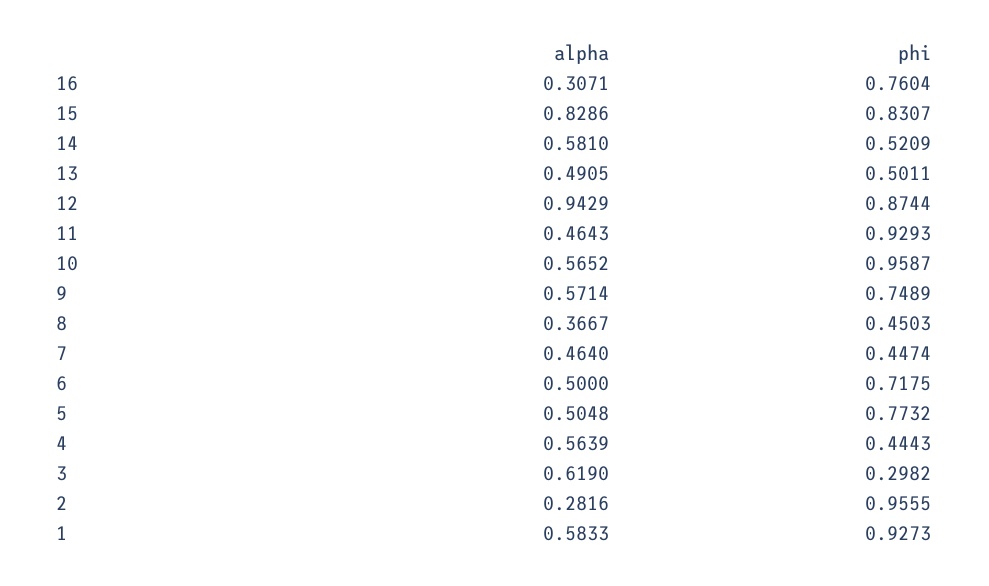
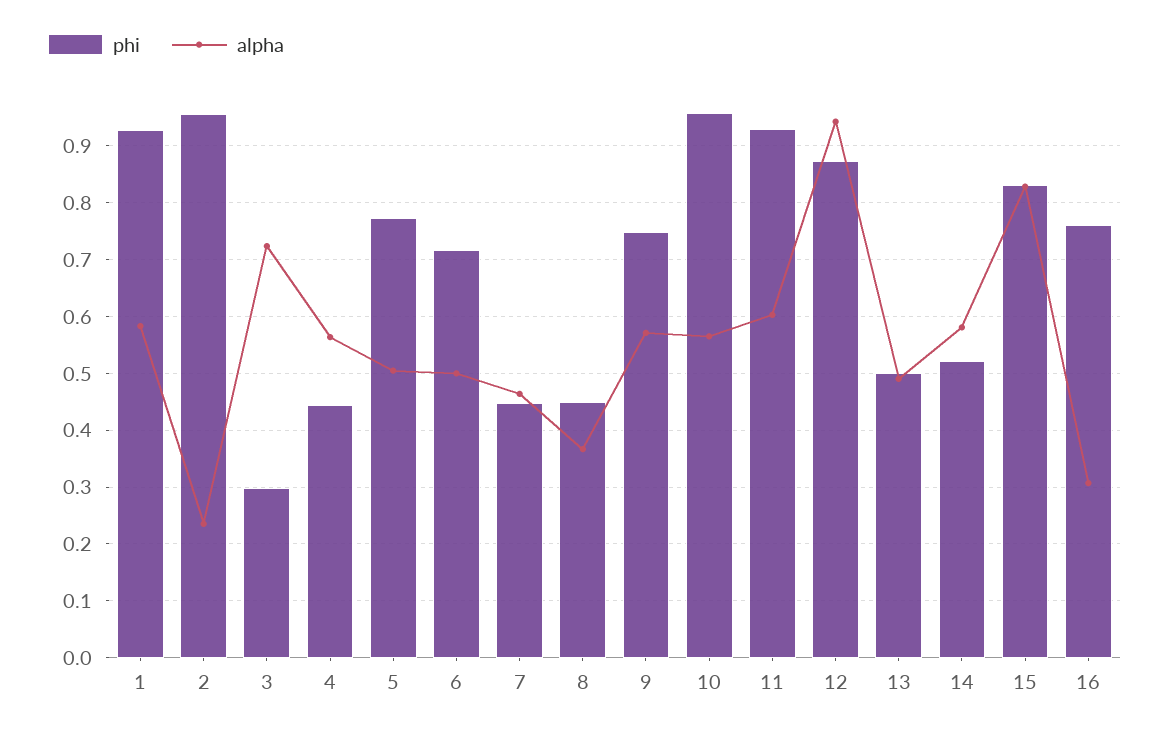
  {
    "alpha": {
      "16": 0.3071,
      "15": 0.8286,
      "14": 0.581,
      "13": 0.4905,
      "12": 0.9429,
-     "11": 0.4643,
+     "11": 0.6,
      "10": 0.5652,
      "9": 0.5714,
      "8": 0.3667,
      "7": 0.464,
      "6": 0.5,
      "5": 0.5048,
      "4": 0.5639,
-     "3": 0.619,
+     "3": 0.72,
-     "2": 0.2816,
+     "2": 0.24,
      "1": 0.5833
    },
    "phi": {
      "16": 0.7604,
      "15": 0.8307,
      "14": 0.5209,
      "13": 0.5011,
      "12": 0.8744,
      "11": 0.9293,
      "10": 0.9587,
      "9": 0.7489,
      "8": 0.4503,
      "7": 0.4474,
      "6": 0.7175,
      "5": 0.7732,
      "4": 0.4443,
      "3": 0.2982,
      "2": 0.9555,
      "1": 0.9273
    }
  }

